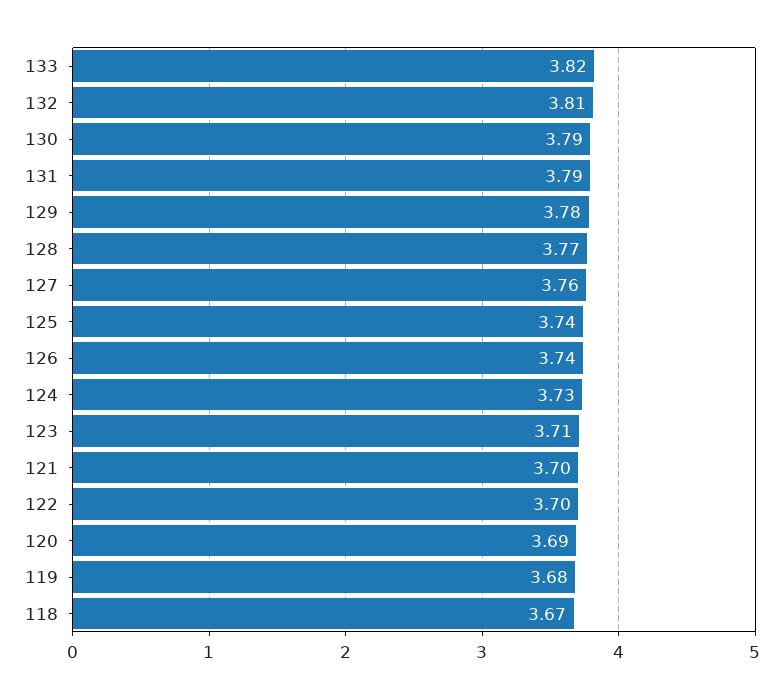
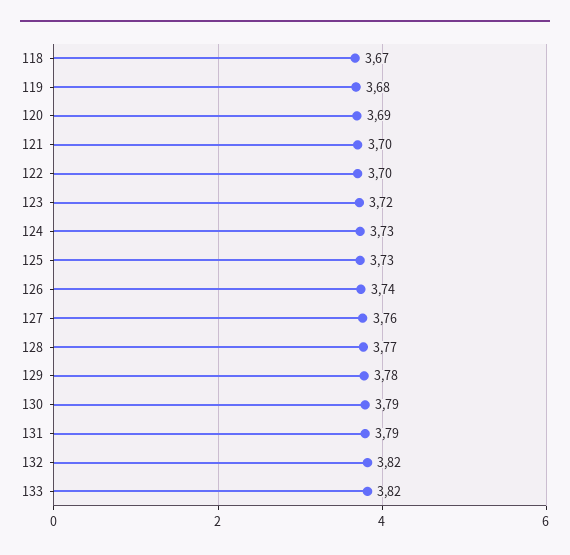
  {
    "133": 3.82,
-   "132": 3.81,
+   "132": 3.82,
    "130": 3.79,
    "131": 3.79,
    "129": 3.78,
    "128": 3.77,
    "127": 3.76,
-   "125": 3.74,
+   "125": 3.73,
    "126": 3.74,
    "124": 3.73,
-   "123": 3.71,
+   "123": 3.72,
    "121": 3.7,
    "122": 3.7,
    "120": 3.69,
    "119": 3.68,
    "118": 3.67
  }

